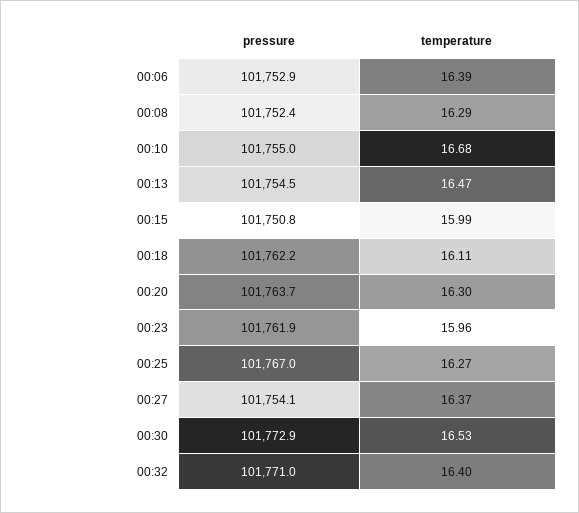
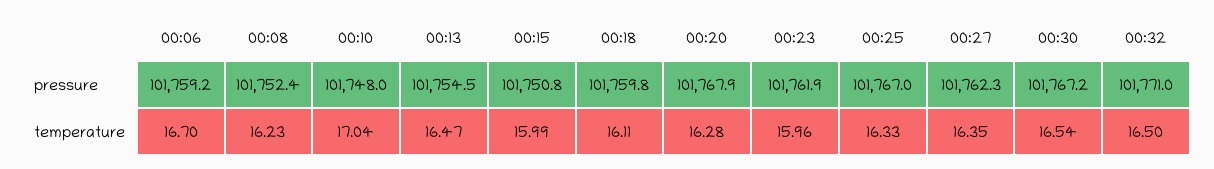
  {
    "pressure": {
-     "00:06": 101752.9,
+     "00:06": 101759.2,
      "00:08": 101752.4,
-     "00:10": 101755,
+     "00:10": 101748,
      "00:13": 101754.5,
      "00:15": 101750.8,
-     "00:18": 101762.2,
+     "00:18": 101759.8,
-     "00:20": 101763.7,
+     "00:20": 101767.9,
      "00:23": 101761.9,
      "00:25": 101767,
-     "00:27": 101754.1,
+     "00:27": 101762.3,
-     "00:30": 101772.9,
+     "00:30": 101767.2,
      "00:32": 101771
    },
    "temperature": {
-     "00:06": 16.39,
+     "00:06": 16.7,
-     "00:08": 16.29,
+     "00:08": 16.23,
-     "00:10": 16.68,
+     "00:10": 17.04,
      "00:13": 16.47,
      "00:15": 15.99,
      "00:18": 16.11,
-     "00:20": 16.3,
+     "00:20": 16.28,
      "00:23": 15.96,
-     "00:25": 16.27,
+     "00:25": 16.33,
-     "00:27": 16.37,
+     "00:27": 16.35,
-     "00:30": 16.53,
+     "00:30": 16.54,
-     "00:32": 16.4
+     "00:32": 16.5
    }
  }

